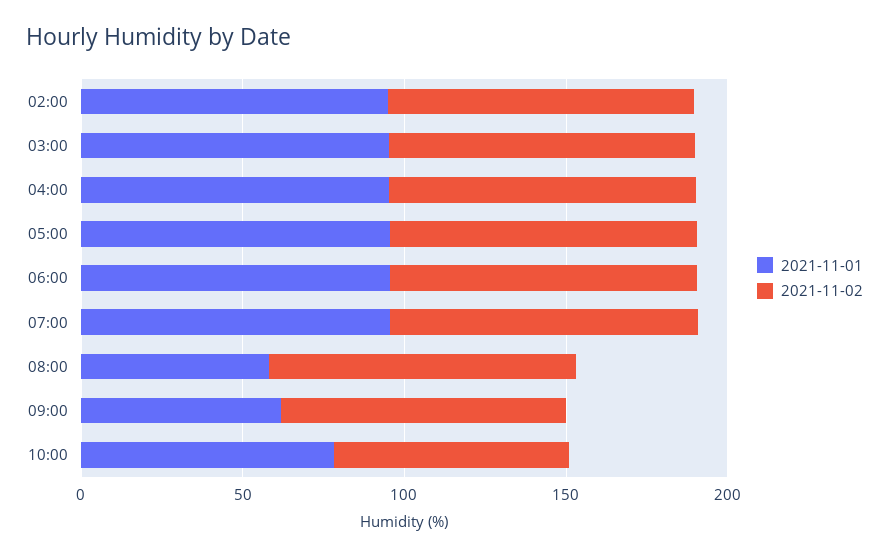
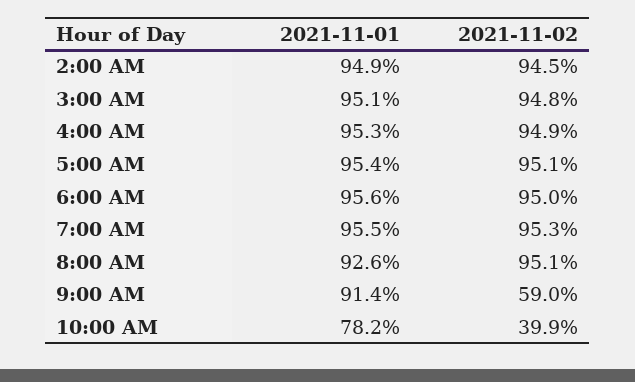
  {
    "2021-11-01": {
      "02:00": 94.9,
      "03:00": 95.1,
      "04:00": 95.3,
      "05:00": 95.4,
      "06:00": 95.6,
      "07:00": 95.5,
-     "08:00": 60,
+     "08:00": 92.6,
-     "09:00": 60,
+     "09:00": 91.4,
      "10:00": 78.2
    },
    "2021-11-02": {
      "02:00": 94.5,
      "03:00": 94.8,
      "04:00": 94.9,
      "05:00": 95.1,
      "06:00": 95,
      "07:00": 95.3,
      "08:00": 95.1,
-     "09:00": 90,
+     "09:00": 59,
-     "10:00": 70
+     "10:00": 39.9
    }
  }

